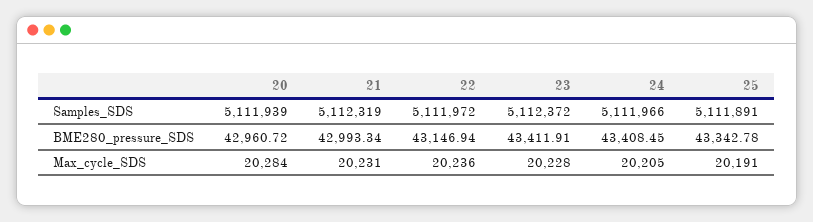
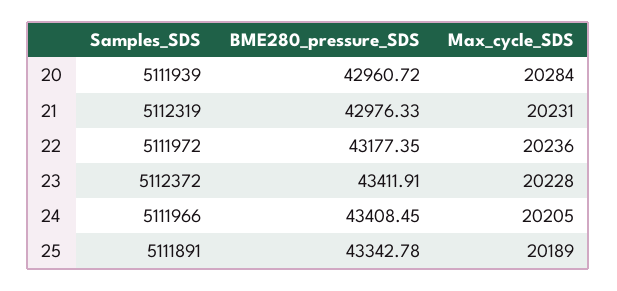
  {
    "20": {
      "Samples_SDS": 5111939,
      "BME280_pressure_SDS": 42960.72,
      "Max_cycle_SDS": 20284
    },
    "21": {
      "Samples_SDS": 5112319,
-     "BME280_pressure_SDS": 42993.34,
+     "BME280_pressure_SDS": 42976.33,
      "Max_cycle_SDS": 20231
    },
    "22": {
      "Samples_SDS": 5111972,
-     "BME280_pressure_SDS": 43146.94,
+     "BME280_pressure_SDS": 43177.35,
      "Max_cycle_SDS": 20236
    },
    "23": {
      "Samples_SDS": 5112372,
      "BME280_pressure_SDS": 43411.91,
      "Max_cycle_SDS": 20228
    },
    "24": {
      "Samples_SDS": 5111966,
      "BME280_pressure_SDS": 43408.45,
      "Max_cycle_SDS": 20205
    },
    "25": {
      "Samples_SDS": 5111891,
      "BME280_pressure_SDS": 43342.78,
-     "Max_cycle_SDS": 20191
+     "Max_cycle_SDS": 20189
    }
  }

